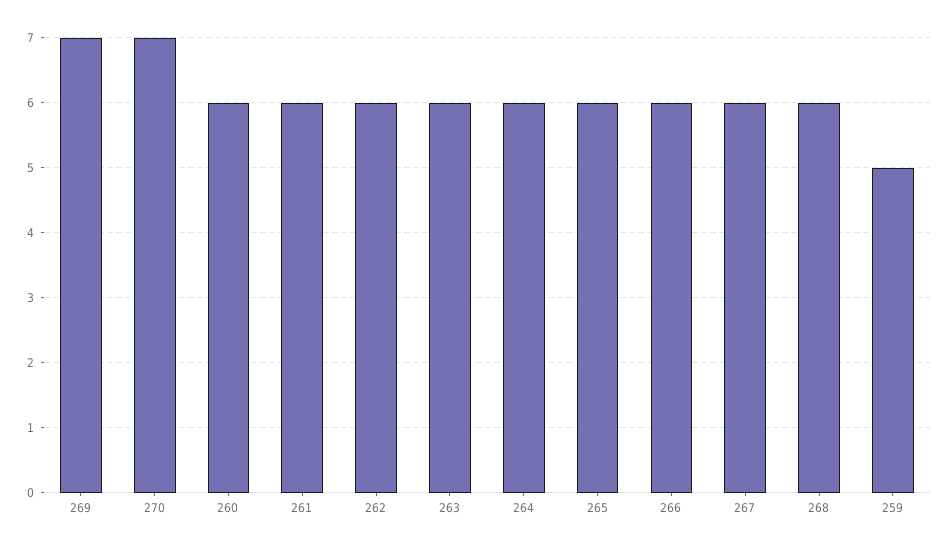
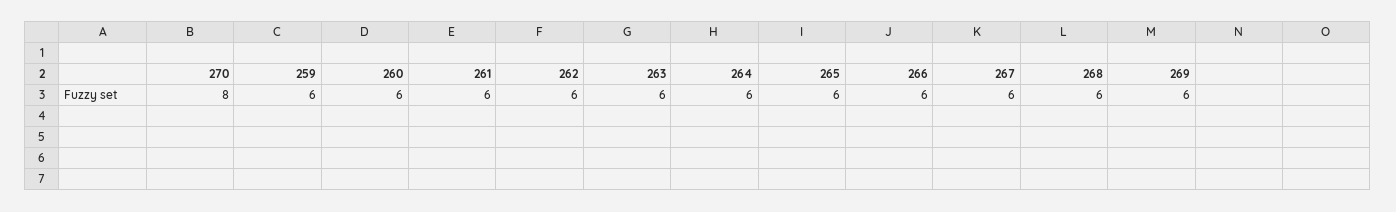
  {
-   "269": 7,
+   "269": 6,
-   "270": 7,
+   "270": 8,
    "260": 6,
    "261": 6,
    "262": 6,
    "263": 6,
    "264": 6,
    "265": 6,
    "266": 6,
    "267": 6,
    "268": 6,
-   "259": 5
+   "259": 6
  }

